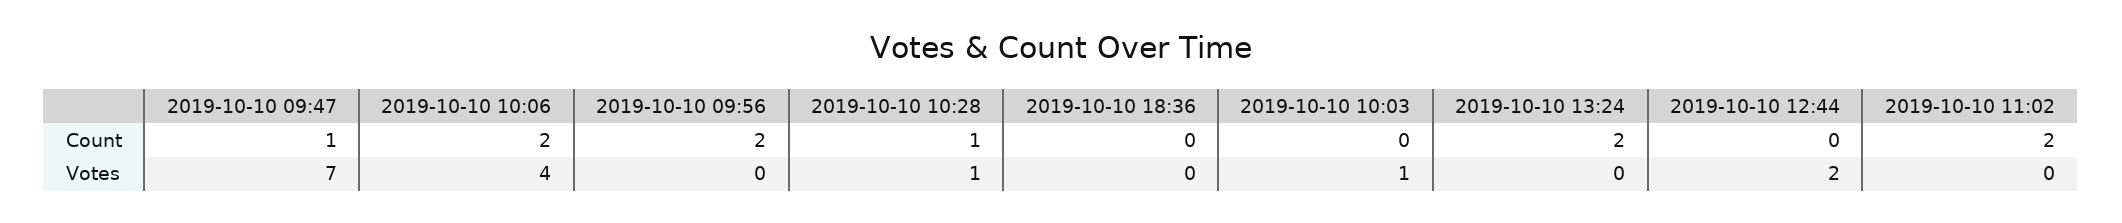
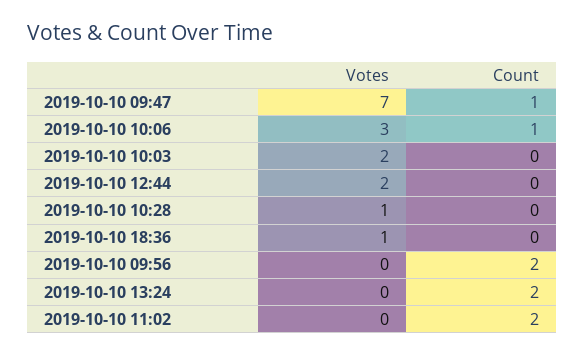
  {
    "2019-10-10 09:47": {
      "Count": 1,
      "Votes": 7
    },
    "2019-10-10 10:06": {
-     "Count": 2,
+     "Count": 1,
-     "Votes": 4
+     "Votes": 3
    },
    "2019-10-10 09:56": {
      "Count": 2,
      "Votes": 0
    },
    "2019-10-10 10:28": {
-     "Count": 1,
+     "Count": 0,
      "Votes": 1
    },
    "2019-10-10 18:36": {
      "Count": 0,
-     "Votes": 0
+     "Votes": 1
    },
    "2019-10-10 10:03": {
      "Count": 0,
-     "Votes": 1
+     "Votes": 2
    },
    "2019-10-10 13:24": {
      "Count": 2,
      "Votes": 0
    },
    "2019-10-10 12:44": {
      "Count": 0,
      "Votes": 2
    },
    "2019-10-10 11:02": {
      "Count": 2,
      "Votes": 0
    }
  }

